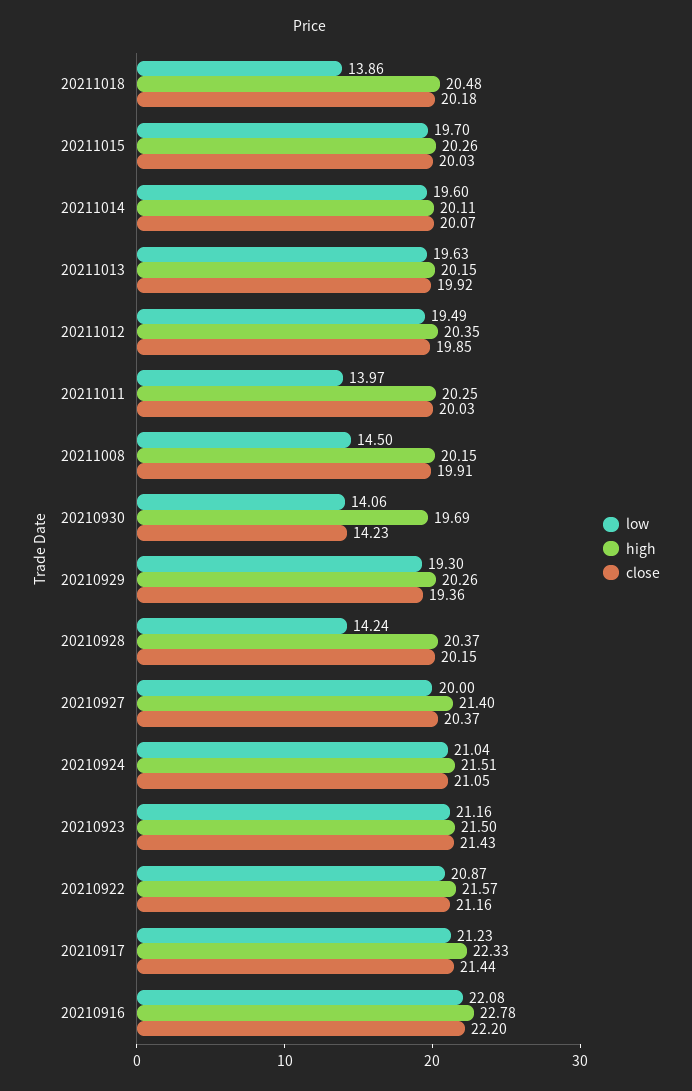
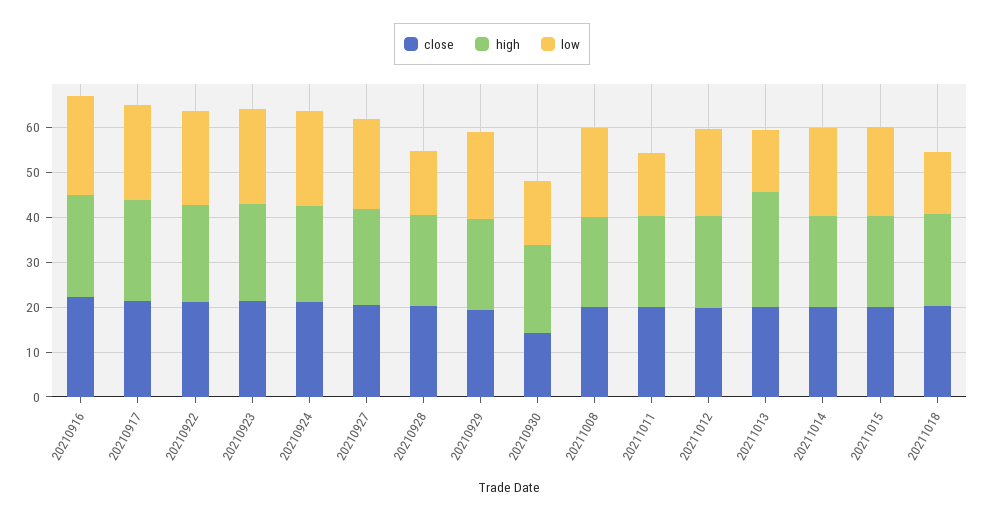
  {
    "low": {
      "20211018": 13.86,
      "20211015": 19.7,
      "20211014": 19.6,
-     "20211013": 19.63,
+     "20211013": 14,
      "20211012": 19.49,
      "20211011": 13.97,
-     "20211008": 14.5,
+     "20211008": 20,
      "20210930": 14.06,
      "20210929": 19.3,
      "20210928": 14.24,
      "20210927": 20,
      "20210924": 21.04,
      "20210923": 21.16,
      "20210922": 20.87,
      "20210917": 21.23,
      "20210916": 22.08
    },
    "high": {
      "20211018": 20.48,
      "20211015": 20.26,
      "20211014": 20.11,
-     "20211013": 20.15,
+     "20211013": 26,
      "20211012": 20.35,
      "20211011": 20.25,
      "20211008": 20.15,
      "20210930": 19.69,
      "20210929": 20.26,
      "20210928": 20.37,
      "20210927": 21.4,
      "20210924": 21.51,
      "20210923": 21.5,
      "20210922": 21.57,
      "20210917": 22.33,
      "20210916": 22.78
    },
    "close": {
      "20211018": 20.18,
      "20211015": 20.03,
      "20211014": 20.07,
      "20211013": 19.92,
      "20211012": 19.85,
      "20211011": 20.03,
      "20211008": 19.91,
      "20210930": 14.23,
      "20210929": 19.36,
      "20210928": 20.15,
      "20210927": 20.37,
      "20210924": 21.05,
      "20210923": 21.43,
      "20210922": 21.16,
      "20210917": 21.44,
      "20210916": 22.2
    }
  }

